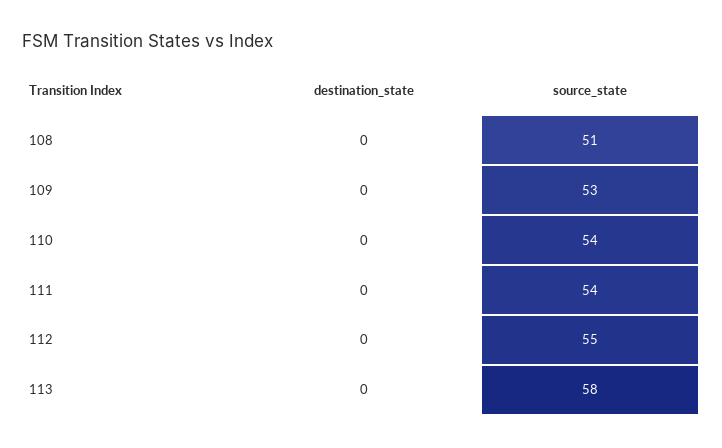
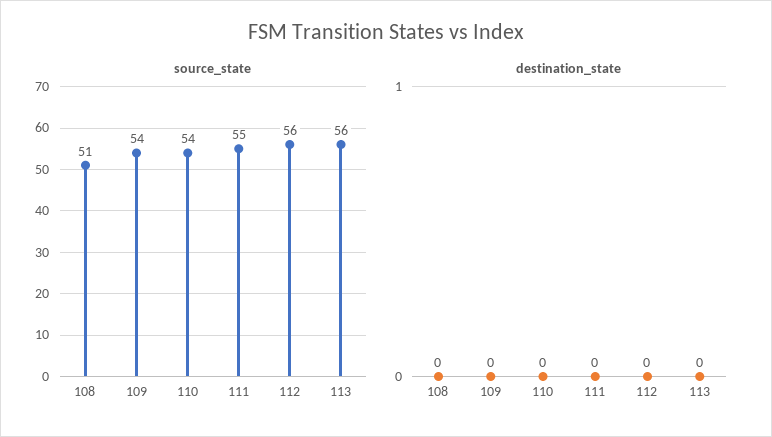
  {
    "destination_state": {
      "108": 0,
      "109": 0,
      "110": 0,
      "111": 0,
      "112": 0,
      "113": 0
    },
    "source_state": {
      "108": 51,
-     "109": 53,
+     "109": 54,
      "110": 54,
-     "111": 54,
+     "111": 55,
-     "112": 55,
+     "112": 56,
-     "113": 58
+     "113": 56
    }
  }

